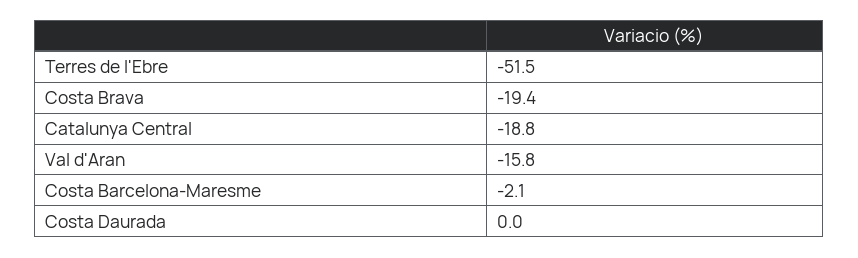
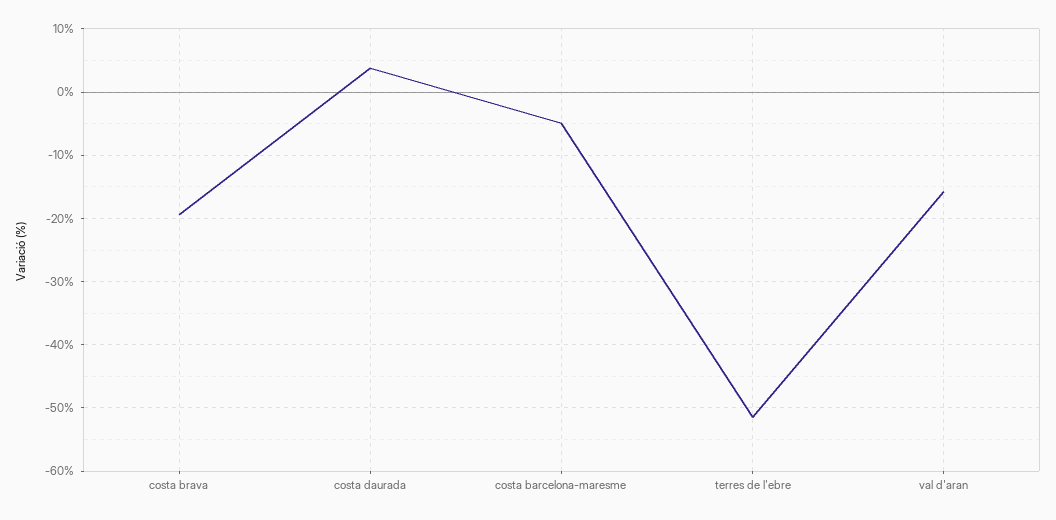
  {
    "Terres de l'Ebre": -51.5,
    "Costa Brava": -19.4,
-   "Catalunya Central": -18.8,
    "Val d'Aran": -15.8,
-   "Costa Barcelona-Maresme": -2.1,
+   "Costa Barcelona-Maresme": -5,
-   "Costa Daurada": 0
+   "Costa Daurada": 4
  }

